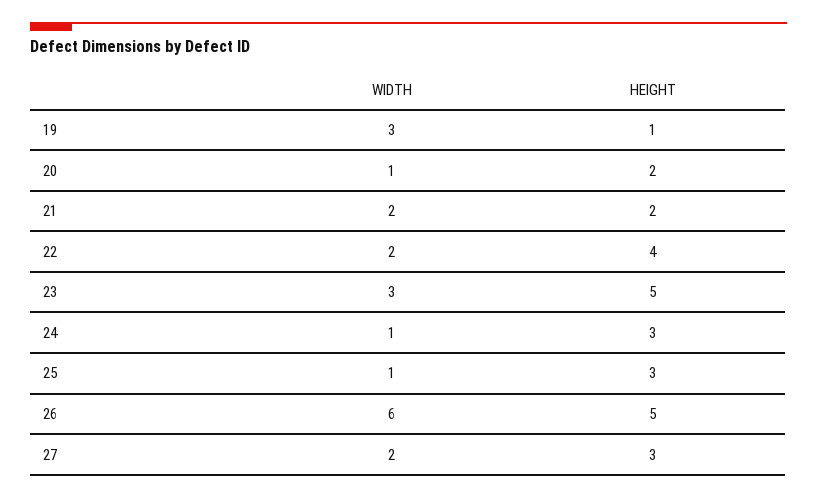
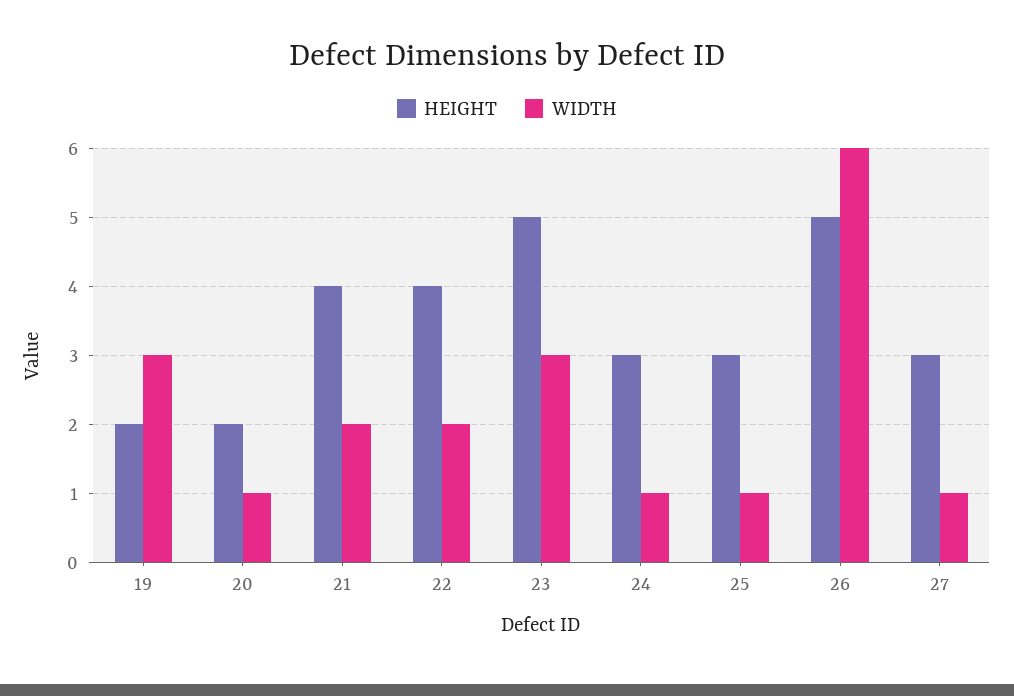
  {
    "WIDTH": {
      "19": 3,
      "20": 1,
      "21": 2,
      "22": 2,
      "23": 3,
      "24": 1,
      "25": 1,
      "26": 6,
-     "27": 2
+     "27": 1
    },
    "HEIGHT": {
-     "19": 1,
+     "19": 2,
      "20": 2,
-     "21": 2,
+     "21": 4,
      "22": 4,
      "23": 5,
      "24": 3,
      "25": 3,
      "26": 5,
      "27": 3
    }
  }

